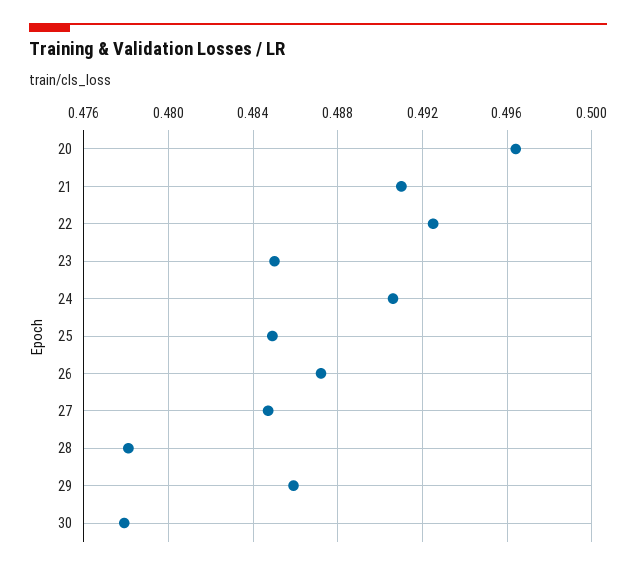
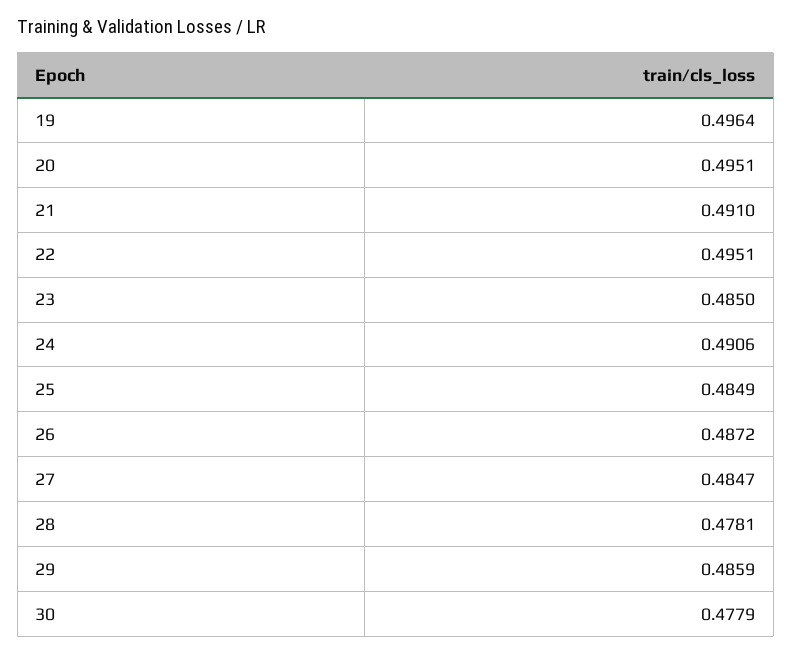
  {
-   "20": 0.4965,
+   "20": 0.4951,
    "21": 0.491,
-   "22": 0.4925,
+   "22": 0.4951,
    "23": 0.485,
    "24": 0.4906,
    "25": 0.4849,
    "26": 0.4872,
    "27": 0.4847,
    "28": 0.4781,
    "29": 0.4859,
-   "30": 0.4779
+   "30": 0.4779,
+   "19": 0.4964
  }

